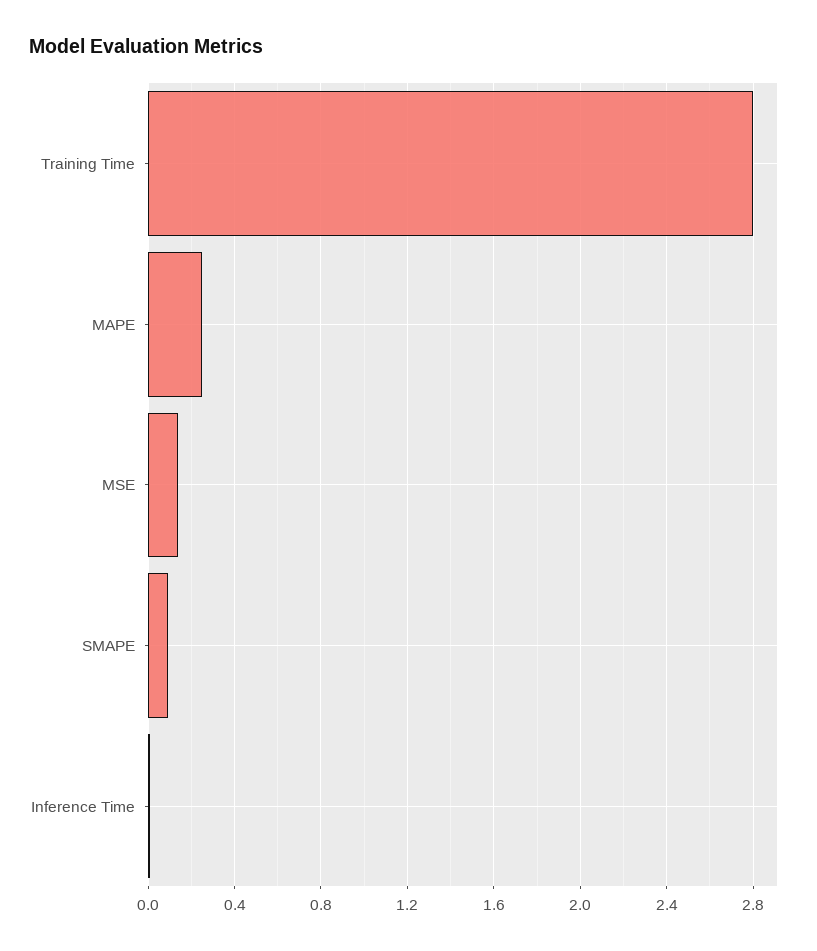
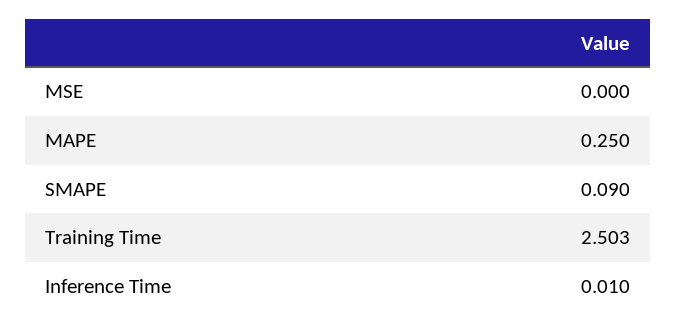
  {
-   "Training Time": 2.8,
+   "Training Time": 2.503,
    "MAPE": 0.25,
-   "MSE": 0.15,
+   "MSE": 0,
    "SMAPE": 0.09,
    "Inference Time": 0.01
  }

